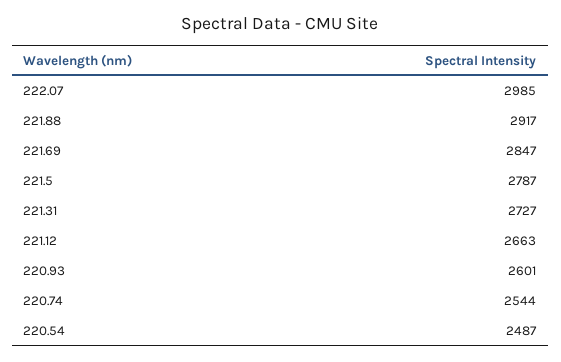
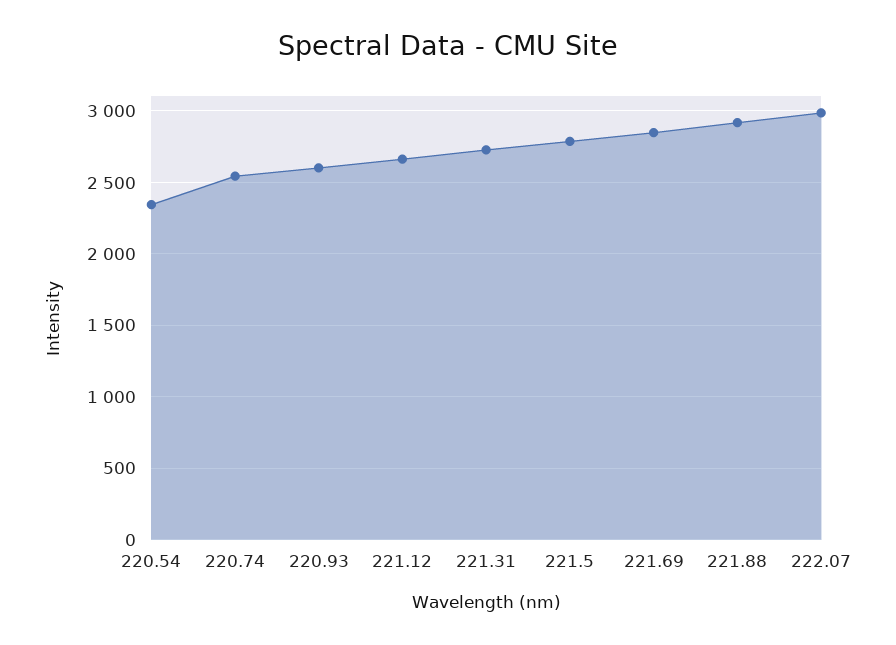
  {
    "222.07": 2985,
    "221.88": 2917,
    "221.69": 2847,
    "221.5": 2787,
    "221.31": 2727,
    "221.12": 2663,
    "220.93": 2601,
    "220.74": 2544,
-   "220.54": 2487
+   "220.54": 2350
  }

